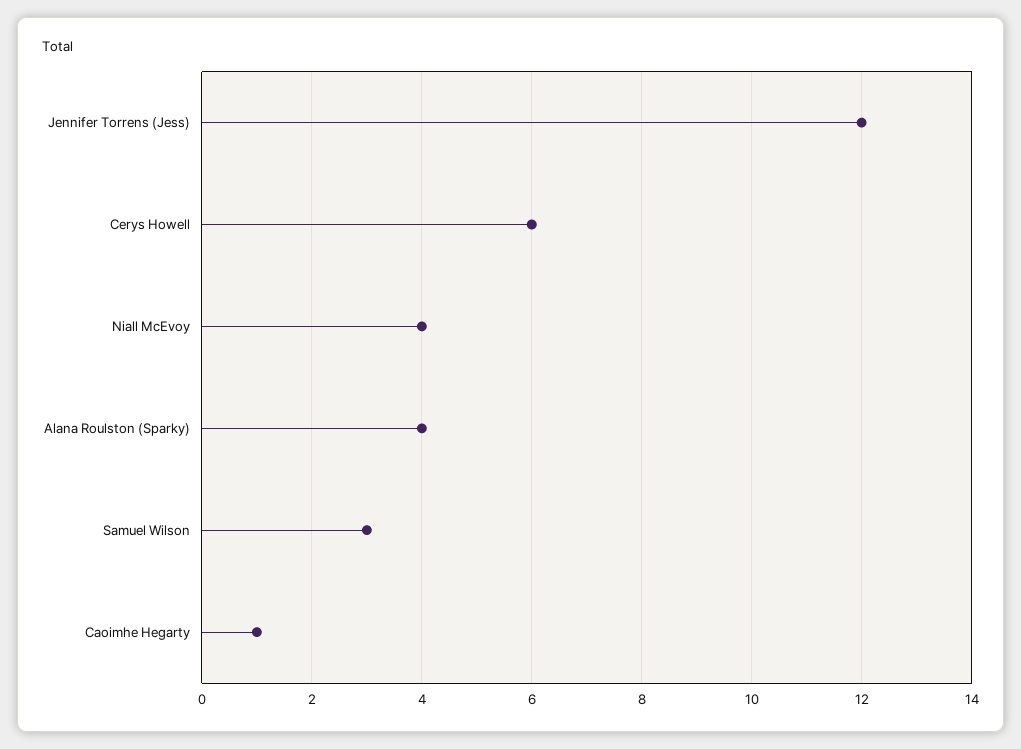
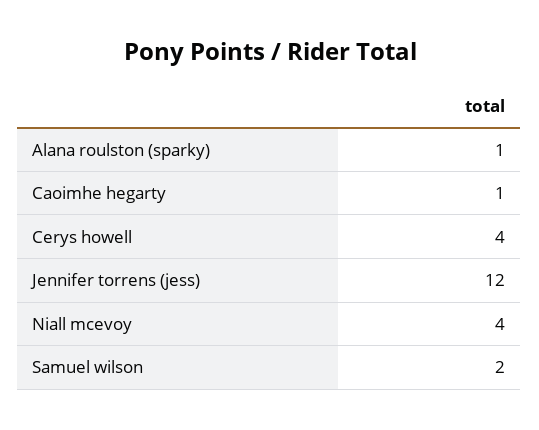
  {
    "Jennifer Torrens (Jess)": 12,
-   "Cerys Howell": 6,
+   "Cerys Howell": 4,
    "Niall McEvoy": 4,
-   "Alana Roulston (Sparky)": 4,
+   "Alana Roulston (Sparky)": 1,
-   "Samuel Wilson": 3,
+   "Samuel Wilson": 2,
    "Caoimhe Hegarty": 1
  }

